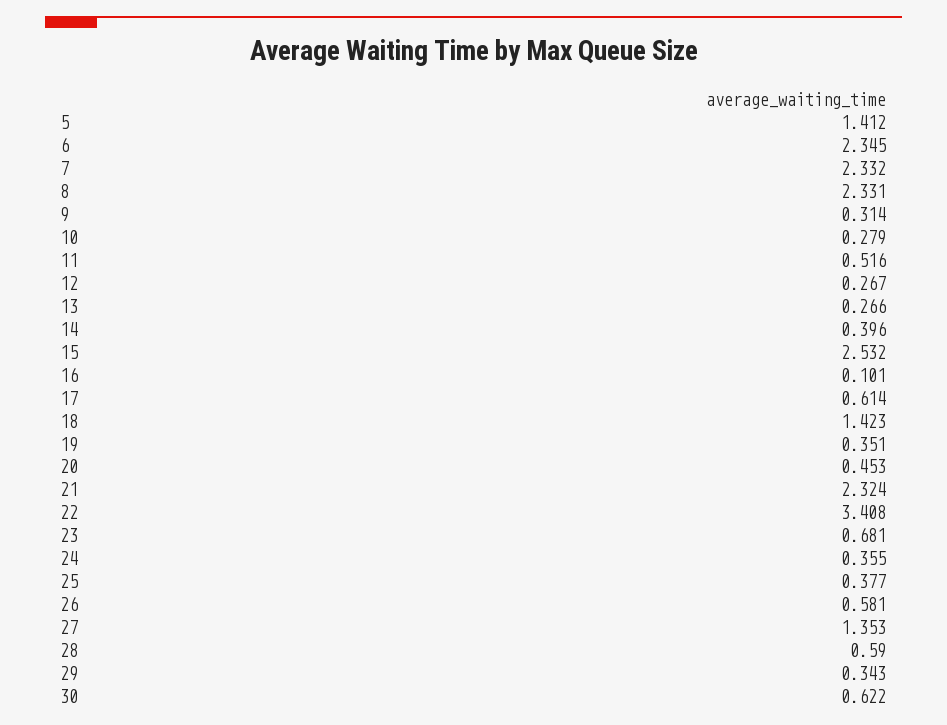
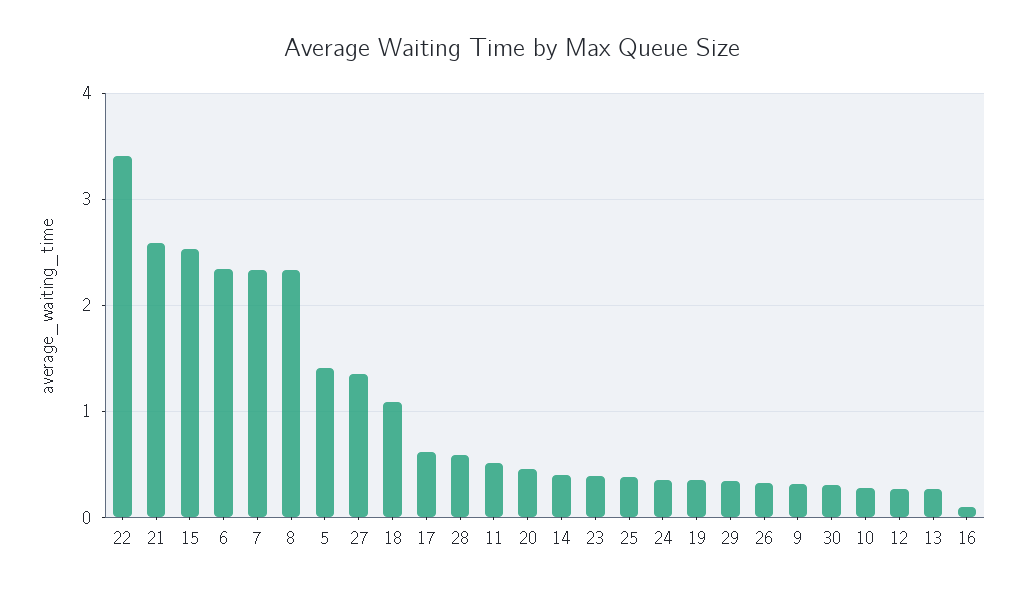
  {
    "5": 1.412,
    "6": 2.345,
    "7": 2.332,
    "8": 2.331,
    "9": 0.314,
    "10": 0.279,
    "11": 0.516,
    "12": 0.267,
    "13": 0.266,
    "14": 0.396,
    "15": 2.532,
    "16": 0.101,
    "17": 0.614,
-   "18": 1.423,
+   "18": 1.1,
    "19": 0.351,
    "20": 0.453,
-   "21": 2.324,
+   "21": 2.6,
    "22": 3.408,
-   "23": 0.681,
+   "23": 0.4,
    "24": 0.355,
    "25": 0.377,
-   "26": 0.581,
+   "26": 0.3,
    "27": 1.353,
    "28": 0.59,
    "29": 0.343,
-   "30": 0.622
+   "30": 0.3
  }

